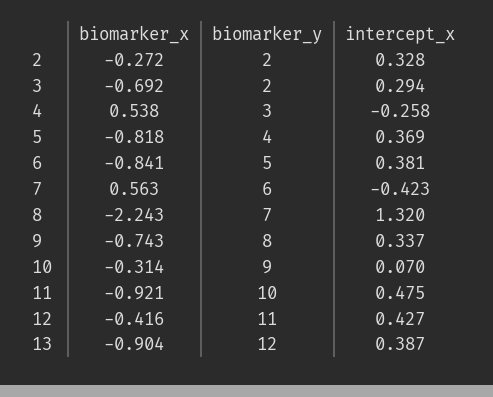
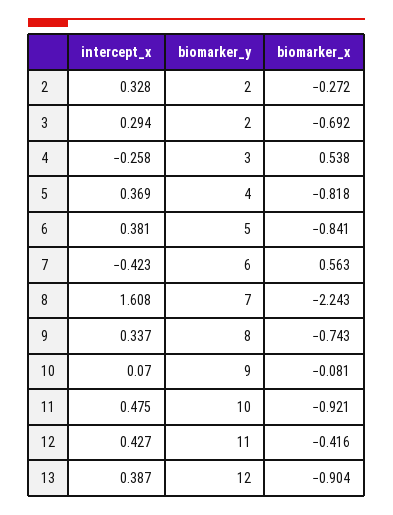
  {
    "biomarker_x": {
      "2": -0.272,
      "3": -0.692,
      "4": 0.538,
      "5": -0.818,
      "6": -0.841,
      "7": 0.563,
      "8": -2.243,
      "9": -0.743,
-     "10": -0.314,
+     "10": -0.081,
      "11": -0.921,
      "12": -0.416,
      "13": -0.904
    },
    "biomarker_y": {
      "2": 2,
      "3": 2,
      "4": 3,
      "5": 4,
      "6": 5,
      "7": 6,
      "8": 7,
      "9": 8,
      "10": 9,
      "11": 10,
      "12": 11,
      "13": 12
    },
    "intercept_x": {
      "2": 0.328,
      "3": 0.294,
      "4": -0.258,
      "5": 0.369,
      "6": 0.381,
      "7": -0.423,
-     "8": 1.32,
+     "8": 1.608,
      "9": 0.337,
      "10": 0.07,
      "11": 0.475,
      "12": 0.427,
      "13": 0.387
    }
  }

